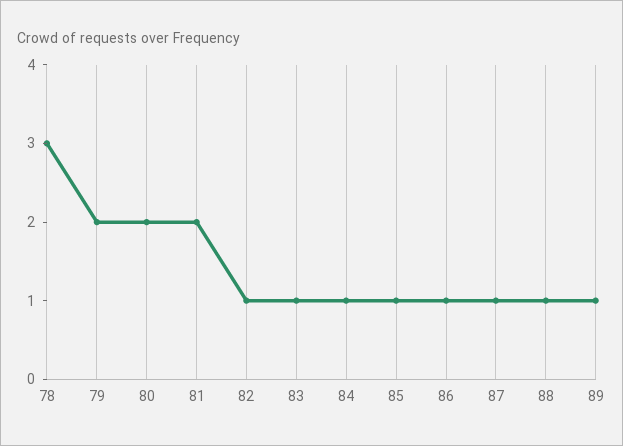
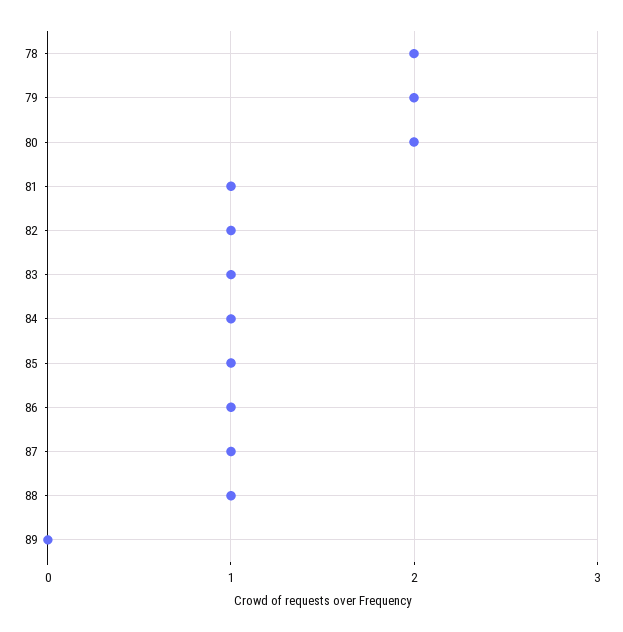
  {
-   "78": 3,
+   "78": 2,
    "79": 2,
    "80": 2,
-   "81": 2,
+   "81": 1,
    "82": 1,
    "83": 1,
    "84": 1,
    "85": 1,
    "86": 1,
    "87": 1,
    "88": 1,
-   "89": 1
+   "89": 0
  }

